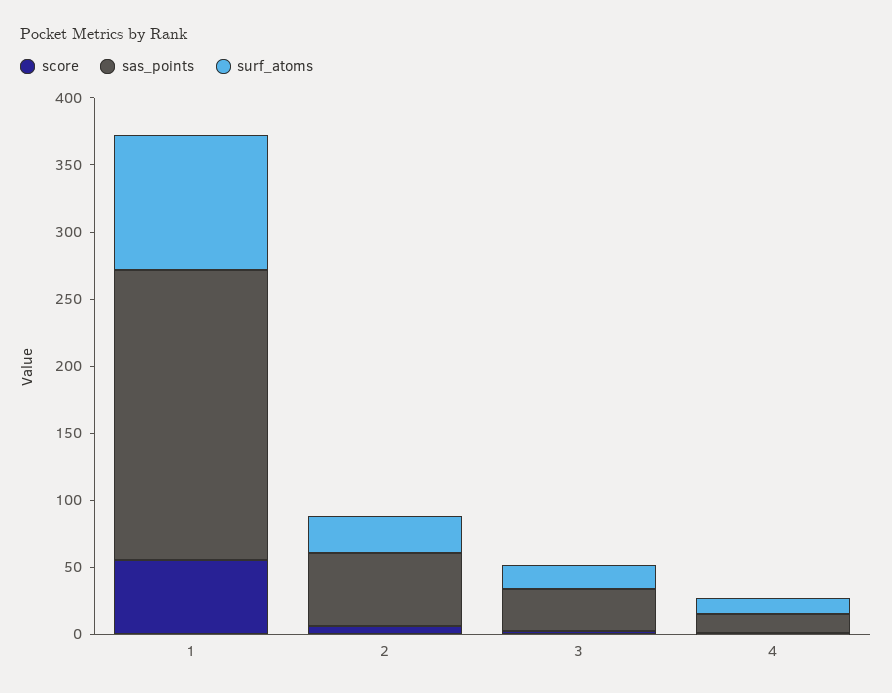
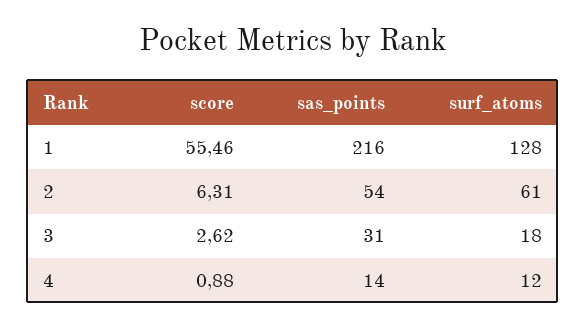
  {
    "score": {
      "1": 55.46,
      "2": 6.31,
      "3": 2.62,
      "4": 0.88
    },
    "sas_points": {
      "1": 216,
      "2": 54,
      "3": 31,
      "4": 14
    },
    "surf_atoms": {
-     "1": 100,
+     "1": 128,
-     "2": 30,
+     "2": 61,
      "3": 18,
      "4": 12
    }
  }

